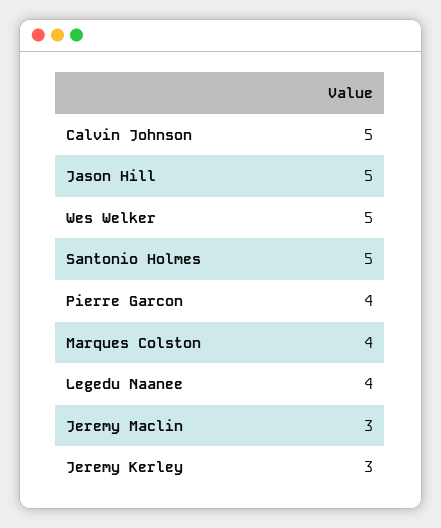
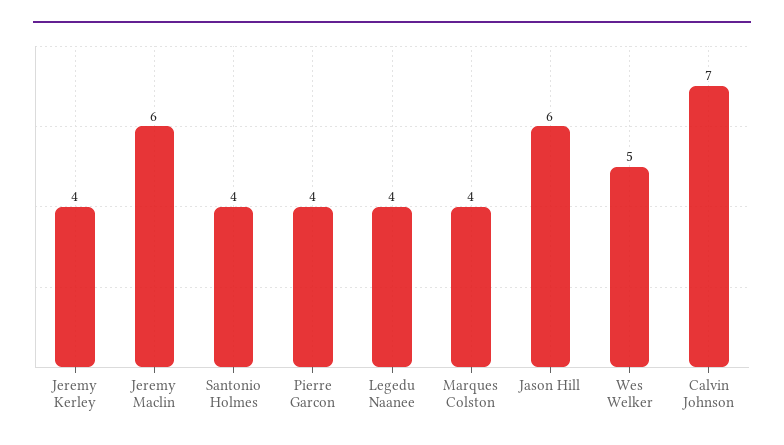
  {
-   "Calvin Johnson": 5,
+   "Calvin Johnson": 7,
-   "Jason Hill": 5,
+   "Jason Hill": 6,
    "Wes Welker": 5,
-   "Santonio Holmes": 5,
+   "Santonio Holmes": 4,
    "Pierre Garcon": 4,
    "Marques Colston": 4,
    "Legedu Naanee": 4,
-   "Jeremy Maclin": 3,
+   "Jeremy Maclin": 6,
-   "Jeremy Kerley": 3
+   "Jeremy Kerley": 4
  }

